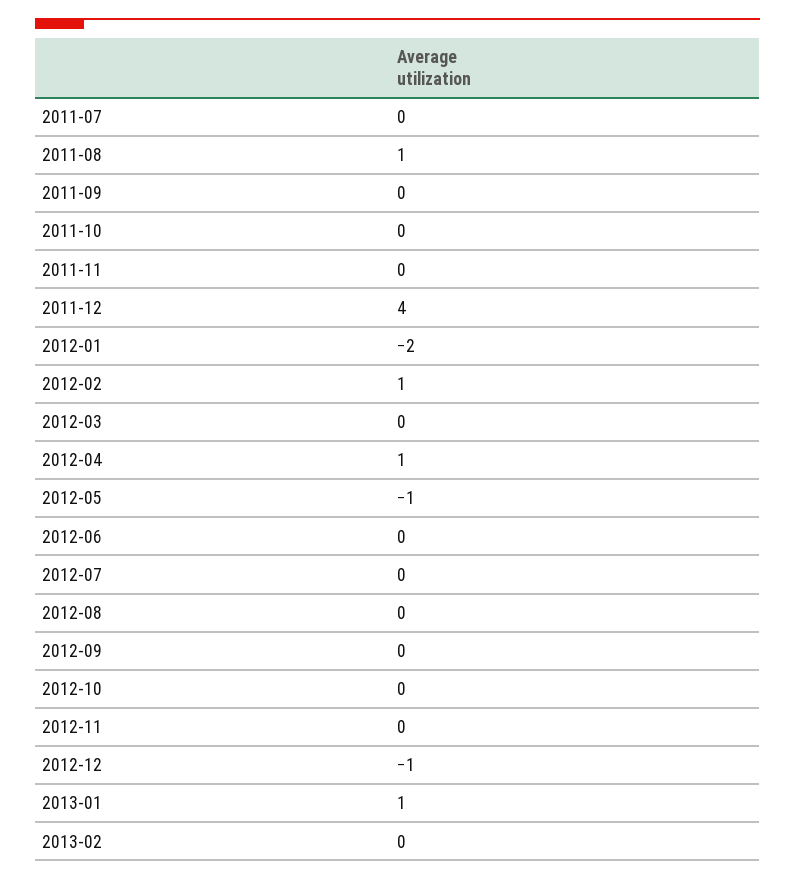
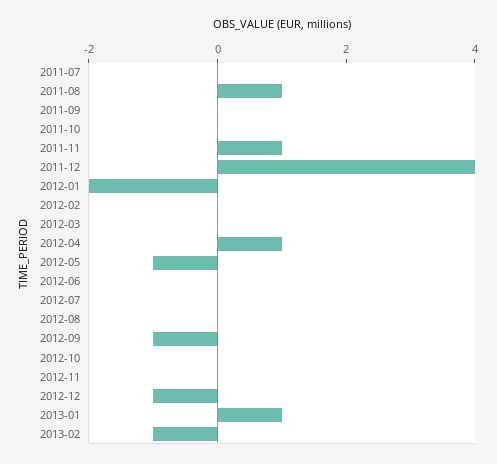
  {
    "2011-07": 0,
    "2011-08": 1,
    "2011-09": 0,
    "2011-10": 0,
-   "2011-11": 0,
+   "2011-11": 1,
    "2011-12": 4,
    "2012-01": -2,
-   "2012-02": 1,
+   "2012-02": 0,
    "2012-03": 0,
    "2012-04": 1,
    "2012-05": -1,
    "2012-06": 0,
    "2012-07": 0,
    "2012-08": 0,
-   "2012-09": 0,
+   "2012-09": -1,
    "2012-10": 0,
    "2012-11": 0,
    "2012-12": -1,
    "2013-01": 1,
-   "2013-02": 0
+   "2013-02": -1
  }

